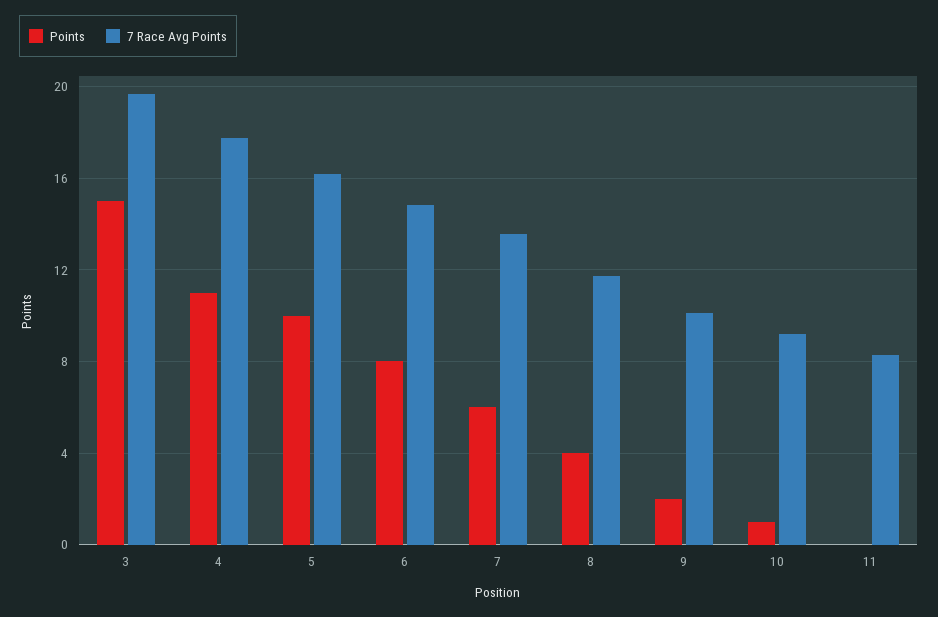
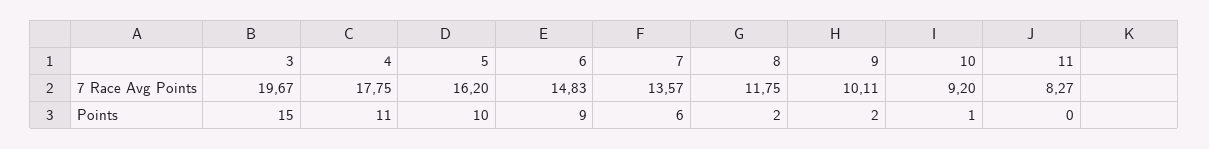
  {
    "Points": {
      "3": 15,
      "4": 11,
      "5": 10,
-     "6": 8,
+     "6": 9,
      "7": 6,
-     "8": 4,
+     "8": 2,
      "9": 2,
      "10": 1,
      "11": 0
    },
    "7 Race Avg Points": {
      "3": 19.67,
      "4": 17.75,
      "5": 16.2,
      "6": 14.83,
      "7": 13.57,
      "8": 11.75,
      "9": 10.11,
      "10": 9.2,
      "11": 8.27
    }
  }

